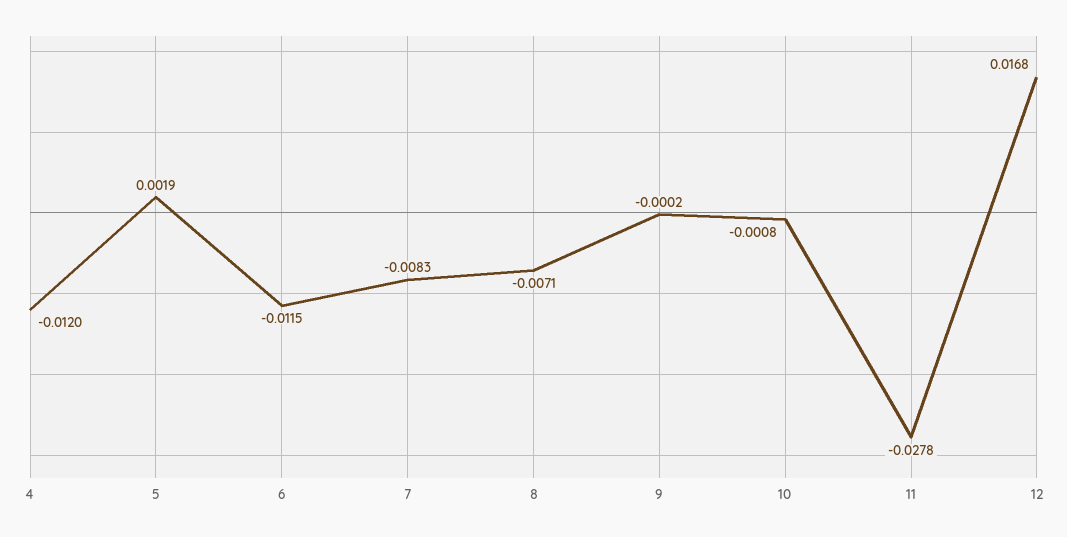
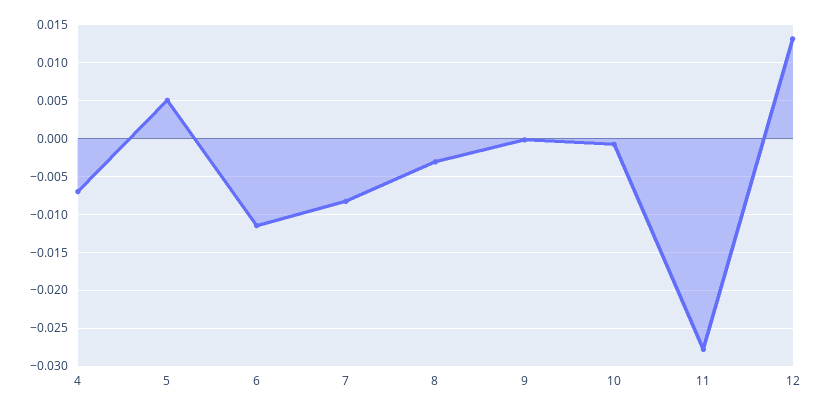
  {
-   "4": -0.012,
+   "4": -0.007,
-   "5": 0.0019,
+   "5": 0.005,
    "6": -0.0115,
    "7": -0.0083,
-   "8": -0.0071,
+   "8": -0.003,
    "9": -0.0002,
    "10": -0.0008,
    "11": -0.0278,
-   "12": 0.0168
+   "12": 0.013
  }

